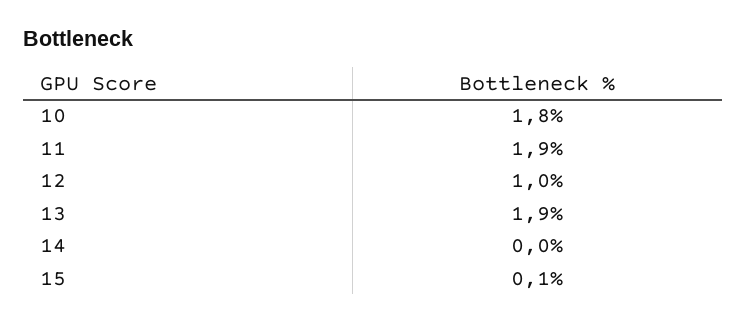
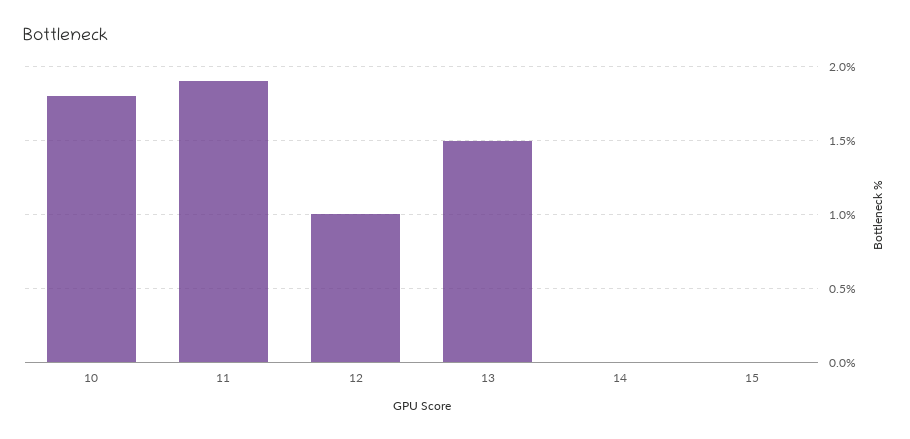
  {
    "10": 1.8,
    "11": 1.9,
    "12": 1,
-   "13": 1.9,
+   "13": 1.5,
    "14": 0,
-   "15": 0.1
+   "15": 0
  }

